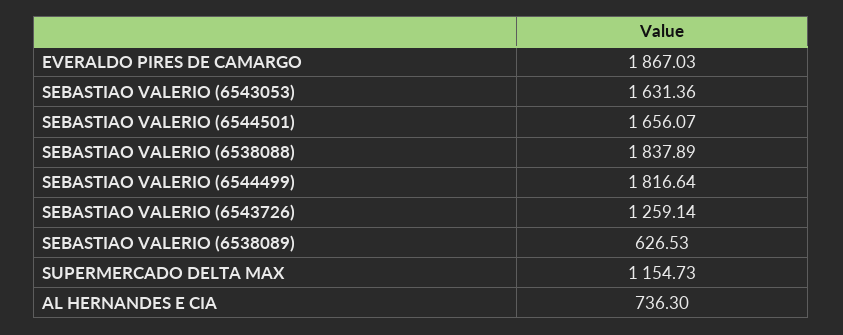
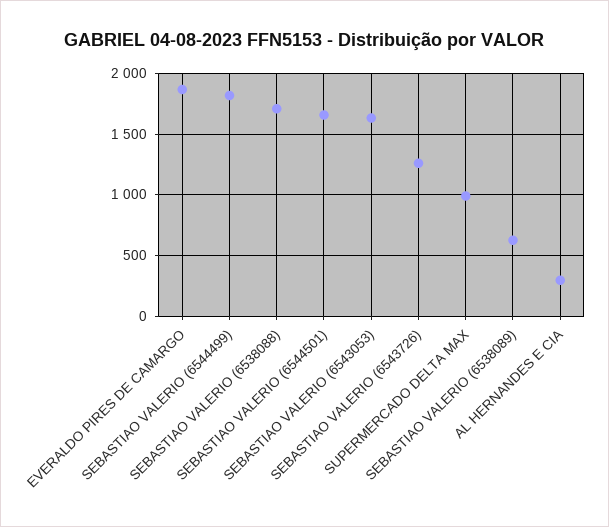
  {
    "EVERALDO PIRES DE CAMARGO": 1867.03,
    "SEBASTIAO VALERIO (6543053)": 1631.36,
    "SEBASTIAO VALERIO (6544501)": 1656.07,
-   "SEBASTIAO VALERIO (6538088)": 1837.89,
+   "SEBASTIAO VALERIO (6538088)": 1700,
    "SEBASTIAO VALERIO (6544499)": 1816.64,
    "SEBASTIAO VALERIO (6543726)": 1259.14,
    "SEBASTIAO VALERIO (6538089)": 626.53,
-   "SUPERMERCADO DELTA MAX": 1154.73,
+   "SUPERMERCADO DELTA MAX": 1000,
-   "AL HERNANDES E CIA": 736.3
+   "AL HERNANDES E CIA": 300
  }

